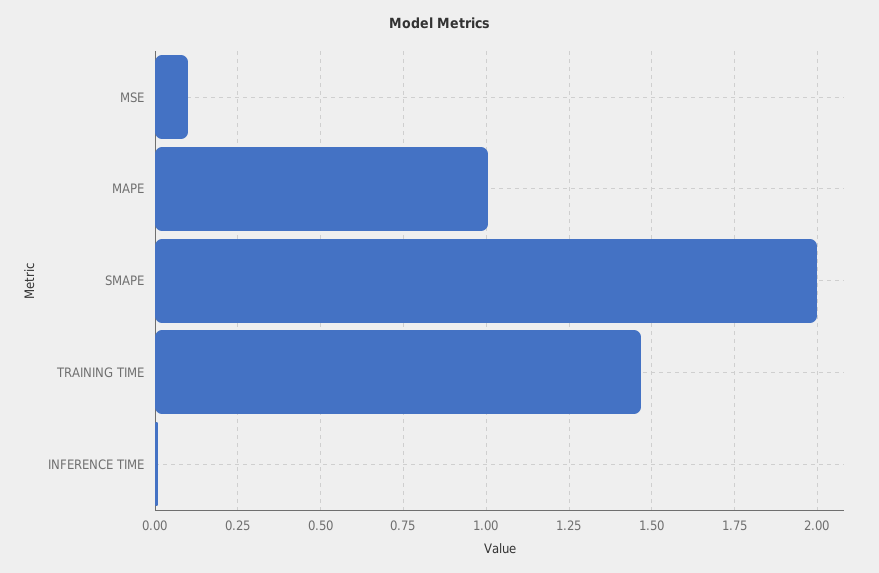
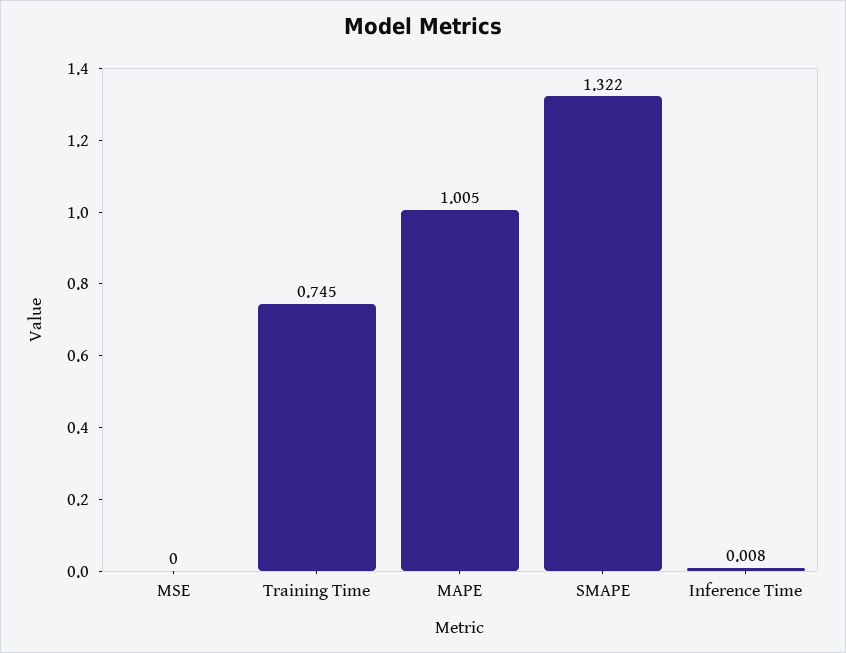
  {
-   "MSE": 0.1,
+   "MSE": 0,
    "MAPE": 1.005,
-   "SMAPE": 2,
+   "SMAPE": 1.322,
-   "TRAINING TIME": 1.475,
+   "TRAINING TIME": 0.745,
    "INFERENCE TIME": 0.008
  }

